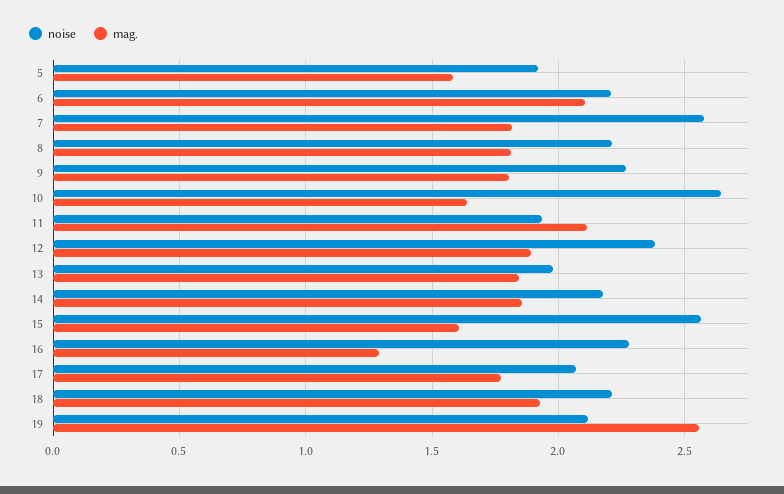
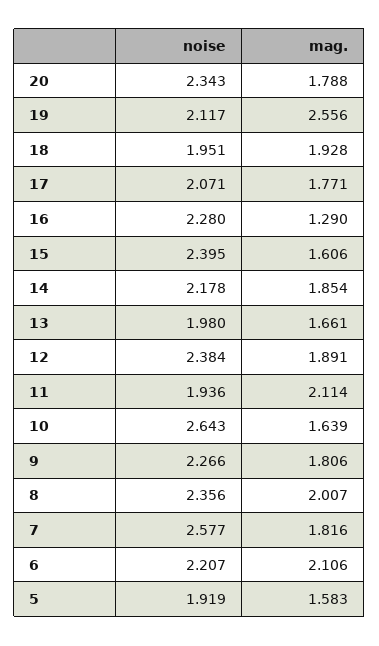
  {
    "noise": {
      "5": 1.919,
      "6": 2.207,
      "7": 2.577,
-     "8": 2.2,
+     "8": 2.356,
      "9": 2.266,
      "10": 2.643,
      "11": 1.936,
      "12": 2.384,
      "13": 1.98,
      "14": 2.178,
-     "15": 2.55,
+     "15": 2.395,
      "16": 2.28,
      "17": 2.071,
-     "18": 2.2,
+     "18": 1.951,
-     "19": 2.117
+     "19": 2.117,
+     "20": 2.343
    },
    "mag.": {
      "5": 1.583,
      "6": 2.106,
      "7": 1.816,
-     "8": 1.8,
+     "8": 2.007,
      "9": 1.806,
      "10": 1.639,
      "11": 2.114,
      "12": 1.891,
-     "13": 1.85,
+     "13": 1.661,
      "14": 1.854,
      "15": 1.606,
      "16": 1.29,
      "17": 1.771,
      "18": 1.928,
-     "19": 2.556
+     "19": 2.556,
+     "20": 1.788
    }
  }

